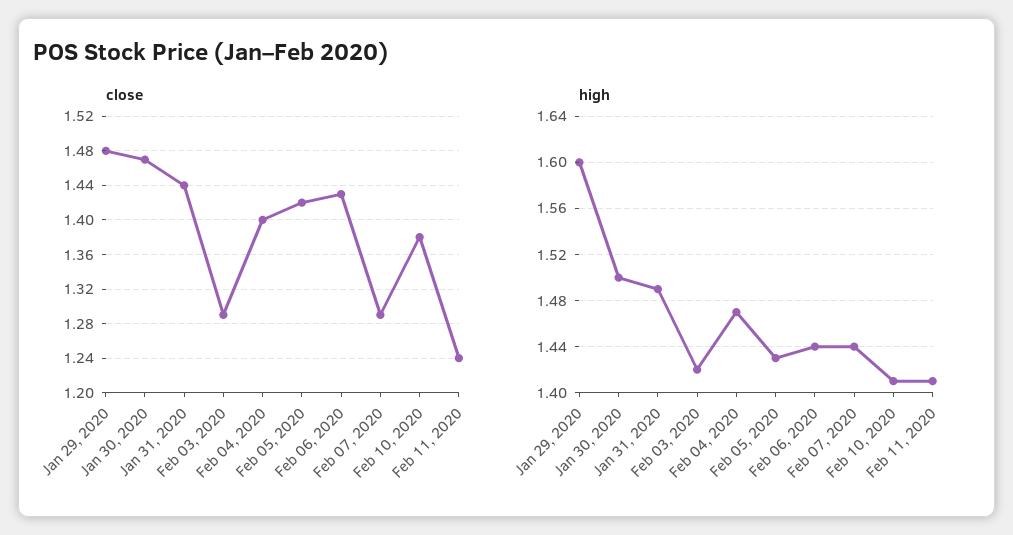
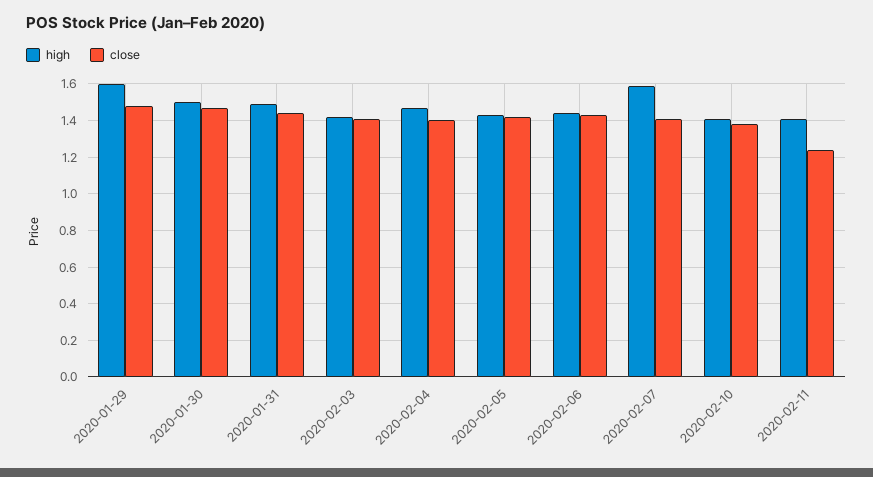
  {
    "close": {
      "Jan 29, 2020": 1.48,
      "Jan 30, 2020": 1.47,
      "Jan 31, 2020": 1.44,
-     "Feb 03, 2020": 1.29,
+     "Feb 03, 2020": 1.4,
      "Feb 04, 2020": 1.4,
      "Feb 05, 2020": 1.42,
      "Feb 06, 2020": 1.43,
-     "Feb 07, 2020": 1.29,
+     "Feb 07, 2020": 1.4,
      "Feb 10, 2020": 1.38,
      "Feb 11, 2020": 1.24
    },
    "high": {
      "Jan 29, 2020": 1.6,
      "Jan 30, 2020": 1.5,
      "Jan 31, 2020": 1.49,
      "Feb 03, 2020": 1.42,
      "Feb 04, 2020": 1.47,
      "Feb 05, 2020": 1.43,
      "Feb 06, 2020": 1.44,
-     "Feb 07, 2020": 1.44,
+     "Feb 07, 2020": 1.6,
      "Feb 10, 2020": 1.41,
      "Feb 11, 2020": 1.41
    }
  }

